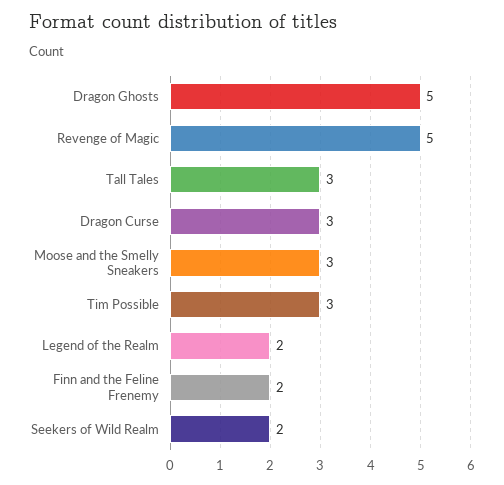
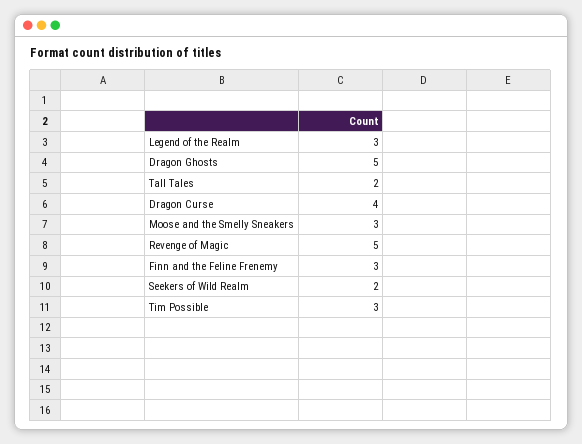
  {
    "Dragon Ghosts": 5,
    "Revenge of Magic": 5,
-   "Tall Tales": 3,
+   "Tall Tales": 2,
-   "Dragon Curse": 3,
+   "Dragon Curse": 4,
    "Moose and the Smelly Sneakers": 3,
    "Tim Possible": 3,
-   "Legend of the Realm": 2,
+   "Legend of the Realm": 3,
-   "Finn and the Feline Frenemy": 2,
+   "Finn and the Feline Frenemy": 3,
    "Seekers of Wild Realm": 2
  }

